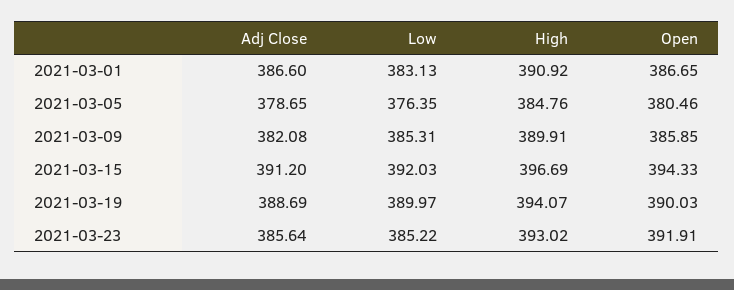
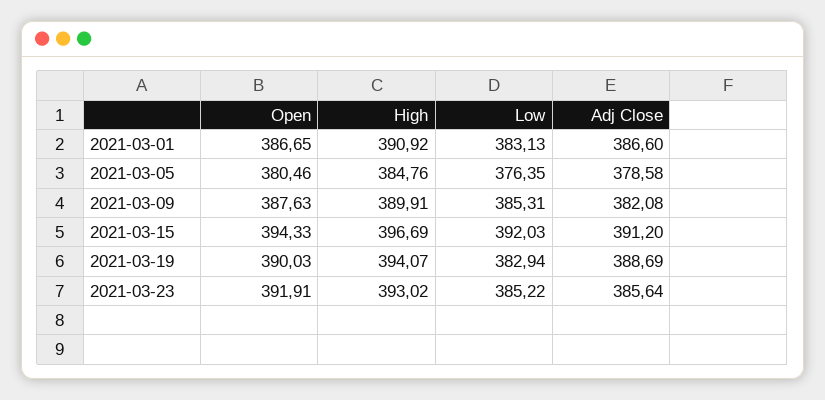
  {
    "Adj Close": {
      "2021-03-01": 386.6,
-     "2021-03-05": 378.65,
+     "2021-03-05": 378.58,
      "2021-03-09": 382.08,
      "2021-03-15": 391.2,
      "2021-03-19": 388.69,
      "2021-03-23": 385.64
    },
    "Low": {
      "2021-03-01": 383.13,
      "2021-03-05": 376.35,
      "2021-03-09": 385.31,
      "2021-03-15": 392.03,
-     "2021-03-19": 389.97,
+     "2021-03-19": 382.94,
      "2021-03-23": 385.22
    },
    "High": {
      "2021-03-01": 390.92,
      "2021-03-05": 384.76,
      "2021-03-09": 389.91,
      "2021-03-15": 396.69,
      "2021-03-19": 394.07,
      "2021-03-23": 393.02
    },
    "Open": {
      "2021-03-01": 386.65,
      "2021-03-05": 380.46,
-     "2021-03-09": 385.85,
+     "2021-03-09": 387.63,
      "2021-03-15": 394.33,
      "2021-03-19": 390.03,
      "2021-03-23": 391.91
    }
  }

